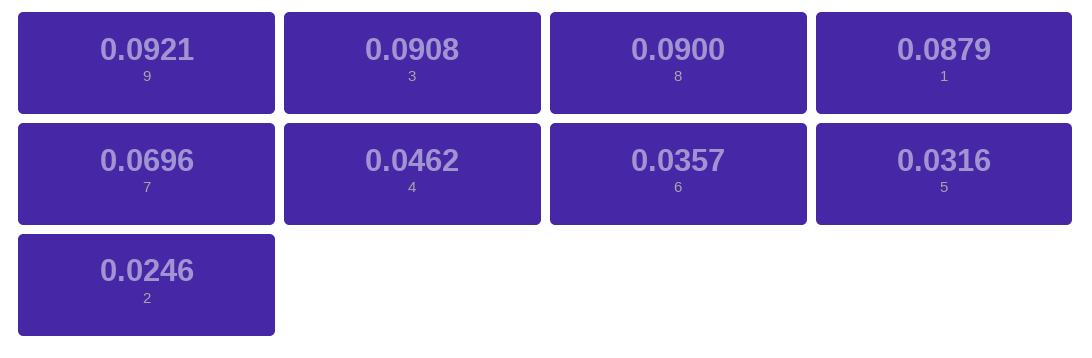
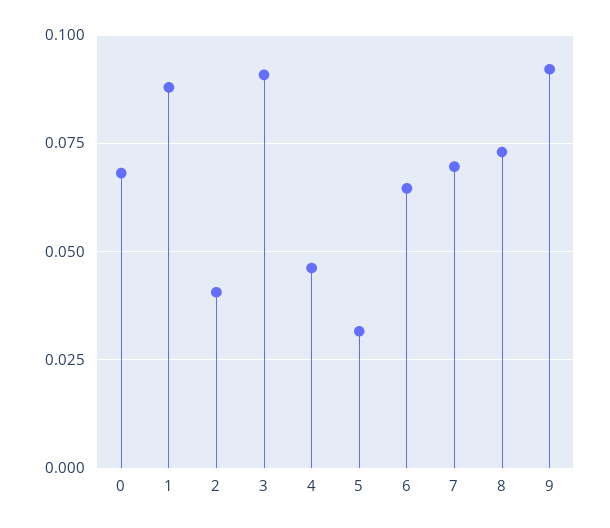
  {
    "9": 0.0921,
    "3": 0.0908,
-   "8": 0.09,
+   "8": 0.0725,
    "1": 0.0879,
    "7": 0.0696,
    "4": 0.0462,
-   "6": 0.0357,
+   "6": 0.065,
    "5": 0.0316,
-   "2": 0.0246
+   "2": 0.04,
+   "0": 0.0675
  }

